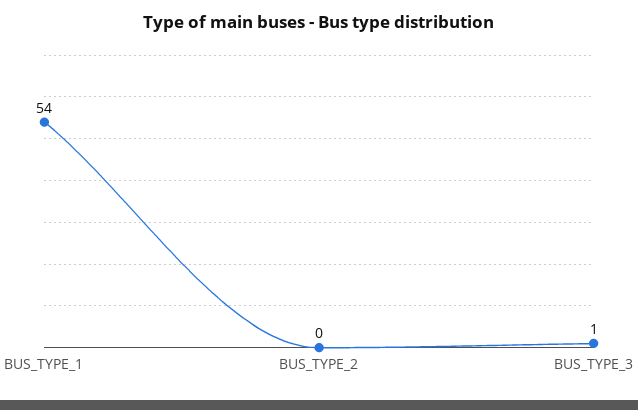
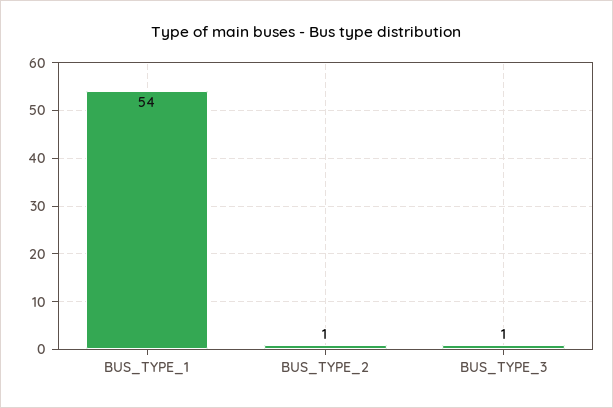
  {
    "BUS_TYPE_1": 54,
-   "BUS_TYPE_2": 0,
+   "BUS_TYPE_2": 1,
    "BUS_TYPE_3": 1
  }

